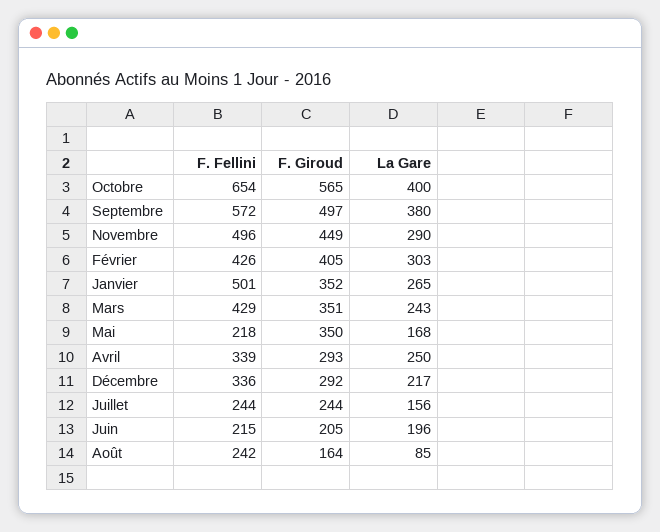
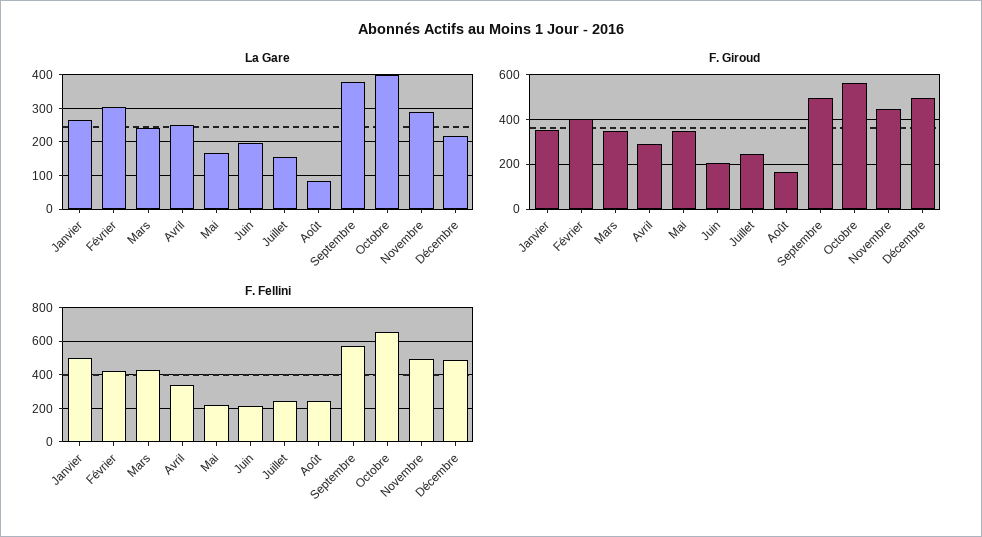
  {
    "F. Fellini": {
      "Octobre": 654,
      "Septembre": 572,
      "Novembre": 496,
      "Février": 426,
      "Janvier": 501,
      "Mars": 429,
      "Mai": 218,
      "Avril": 339,
-     "Décembre": 336,
+     "Décembre": 500,
      "Juillet": 244,
      "Juin": 215,
      "Août": 242
    },
    "F. Giroud": {
      "Octobre": 565,
      "Septembre": 497,
      "Novembre": 449,
      "Février": 405,
      "Janvier": 352,
      "Mars": 351,
      "Mai": 350,
      "Avril": 293,
-     "Décembre": 292,
+     "Décembre": 500,
      "Juillet": 244,
      "Juin": 205,
      "Août": 164
    },
    "La Gare": {
      "Octobre": 400,
      "Septembre": 380,
      "Novembre": 290,
      "Février": 303,
      "Janvier": 265,
      "Mars": 243,
      "Mai": 168,
      "Avril": 250,
      "Décembre": 217,
      "Juillet": 156,
      "Juin": 196,
      "Août": 85
    }
  }

